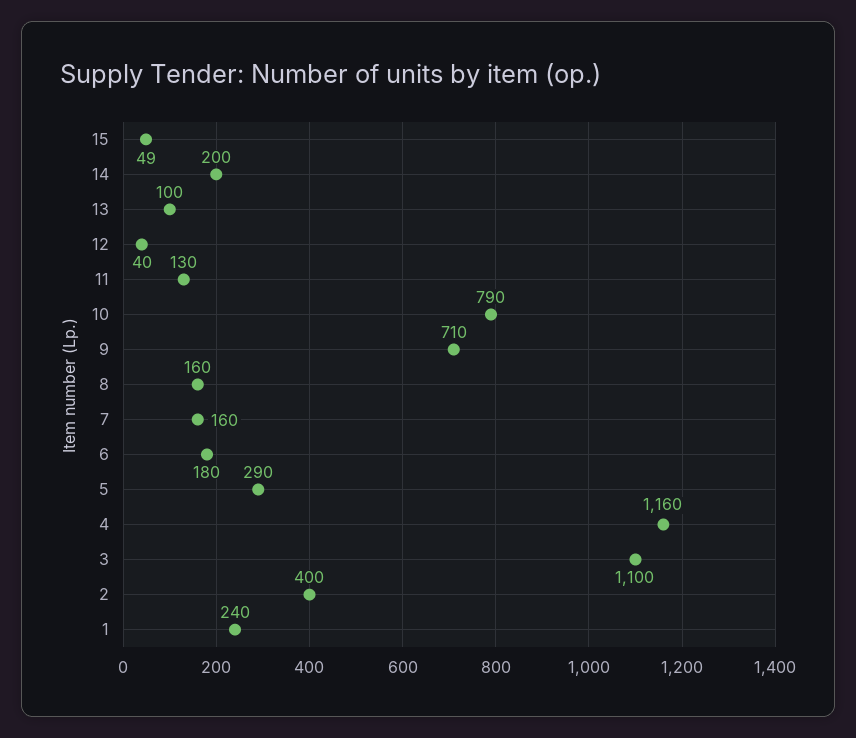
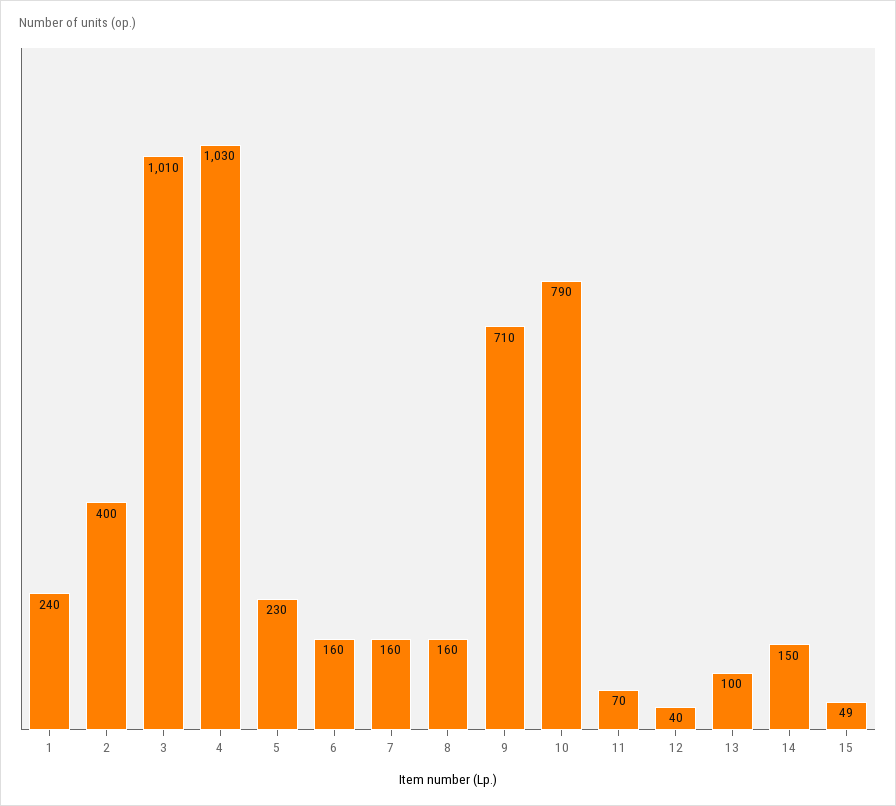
  {
    "15": 49,
-   "14": 200,
+   "14": 150,
    "13": 100,
    "12": 40,
-   "11": 130,
+   "11": 70,
    "10": 790,
    "9": 710,
    "8": 160,
    "7": 160,
-   "6": 180,
+   "6": 160,
-   "5": 290,
+   "5": 230,
-   "4": 1160,
+   "4": 1030,
-   "3": 1100,
+   "3": 1010,
    "2": 400,
    "1": 240
  }

